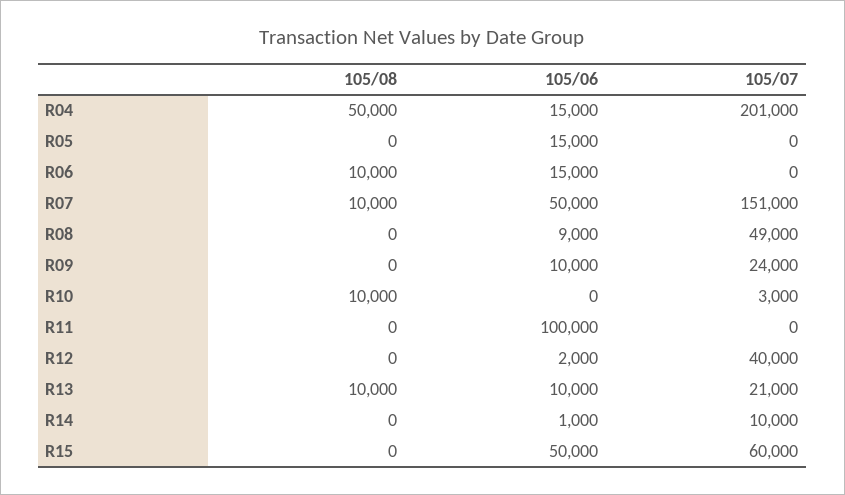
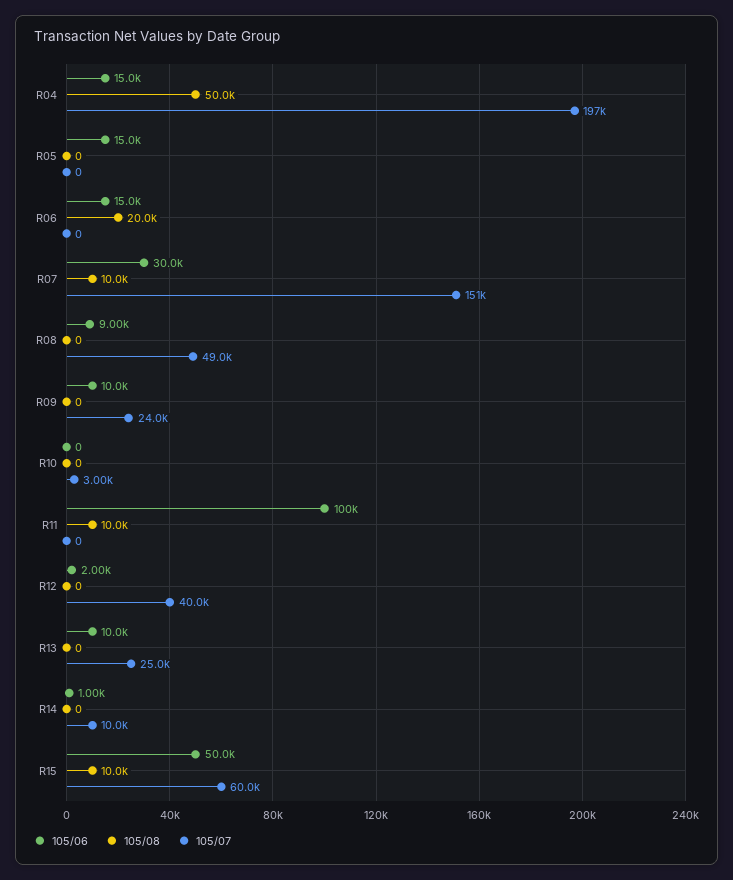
  {
    "105/08": {
      "R04": 50000,
      "R05": 0,
-     "R06": 10000,
+     "R06": 20000,
      "R07": 10000,
      "R08": 0,
      "R09": 0,
-     "R10": 10000,
+     "R10": 0,
-     "R11": 0,
+     "R11": 10000,
      "R12": 0,
-     "R13": 10000,
+     "R13": 0,
      "R14": 0,
-     "R15": 0
+     "R15": 10000
    },
    "105/06": {
      "R04": 15000,
      "R05": 15000,
      "R06": 15000,
-     "R07": 50000,
+     "R07": 30000,
      "R08": 9000,
      "R09": 10000,
      "R10": 0,
      "R11": 100000,
      "R12": 2000,
      "R13": 10000,
      "R14": 1000,
      "R15": 50000
    },
    "105/07": {
-     "R04": 201000,
+     "R04": 197000,
      "R05": 0,
      "R06": 0,
      "R07": 151000,
      "R08": 49000,
      "R09": 24000,
      "R10": 3000,
      "R11": 0,
      "R12": 40000,
-     "R13": 21000,
+     "R13": 25000,
      "R14": 10000,
      "R15": 60000
    }
  }

